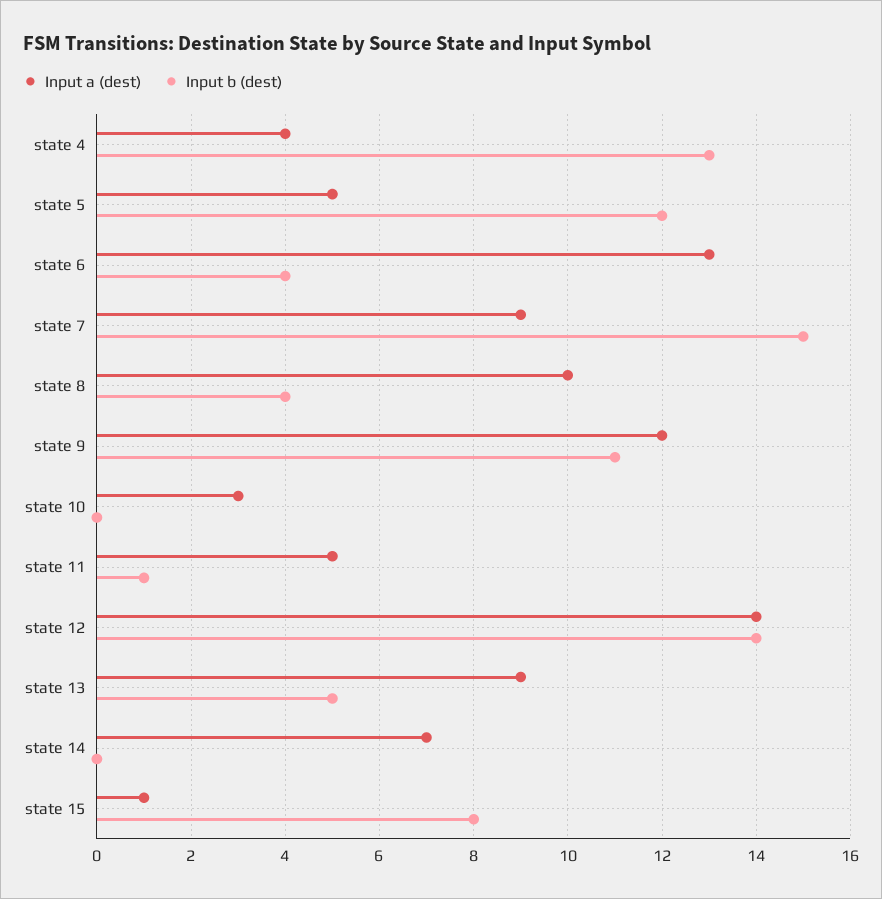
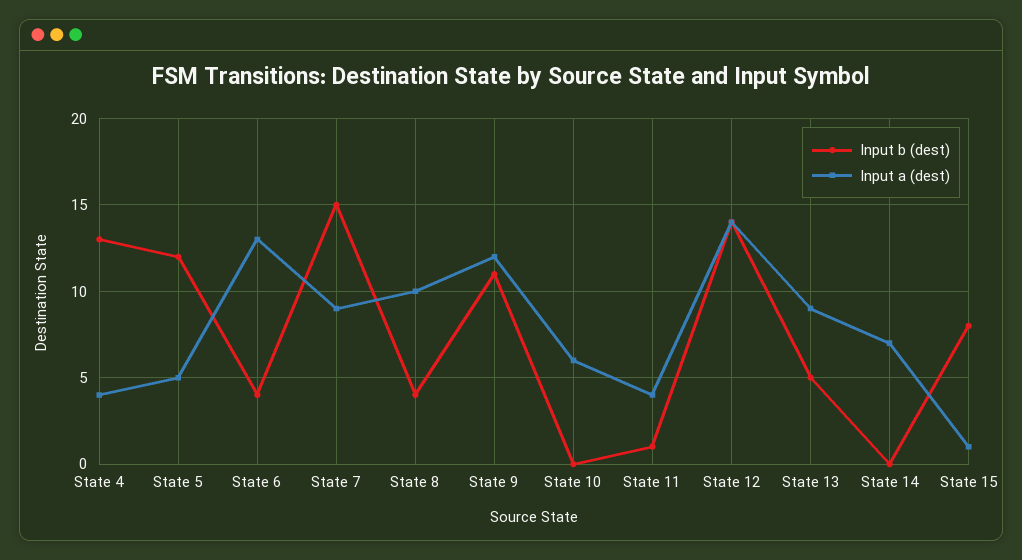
  {
    "Input a (dest)": {
      "state 4": 4,
      "state 5": 5,
      "state 6": 13,
      "state 7": 9,
      "state 8": 10,
      "state 9": 12,
-     "state 10": 3,
+     "state 10": 6,
-     "state 11": 5,
+     "state 11": 4,
      "state 12": 14,
      "state 13": 9,
      "state 14": 7,
      "state 15": 1
    },
    "Input b (dest)": {
      "state 4": 13,
      "state 5": 12,
      "state 6": 4,
      "state 7": 15,
      "state 8": 4,
      "state 9": 11,
      "state 10": 0,
      "state 11": 1,
      "state 12": 14,
      "state 13": 5,
      "state 14": 0,
      "state 15": 8
    }
  }

